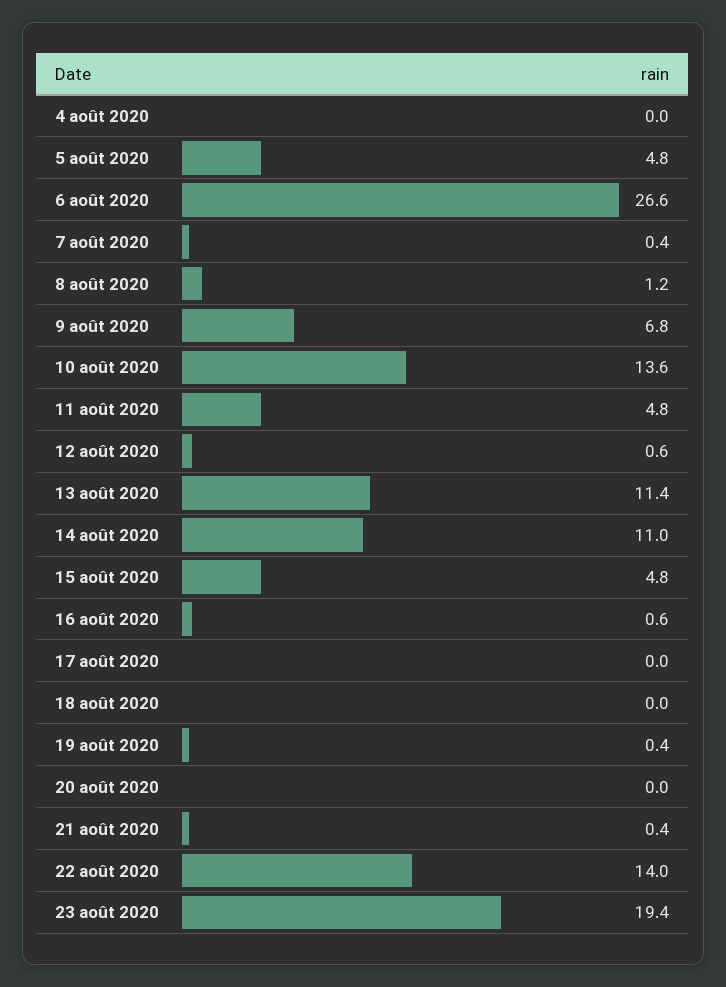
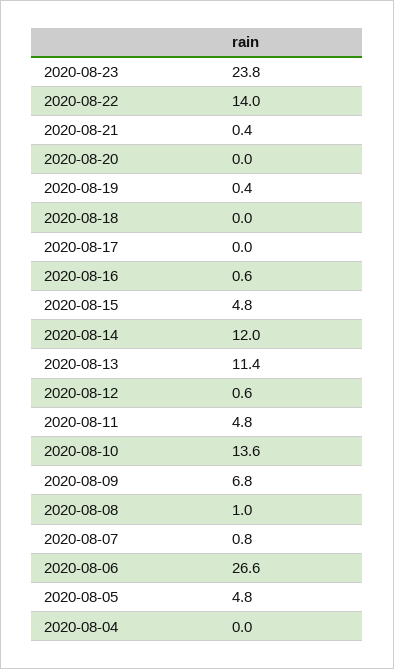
  {
    "4 août 2020": 0,
    "5 août 2020": 4.8,
    "6 août 2020": 26.6,
-   "7 août 2020": 0.4,
+   "7 août 2020": 0.8,
-   "8 août 2020": 1.2,
+   "8 août 2020": 1,
    "9 août 2020": 6.8,
    "10 août 2020": 13.6,
    "11 août 2020": 4.8,
    "12 août 2020": 0.6,
    "13 août 2020": 11.4,
-   "14 août 2020": 11,
+   "14 août 2020": 12,
    "15 août 2020": 4.8,
    "16 août 2020": 0.6,
    "17 août 2020": 0,
    "18 août 2020": 0,
    "19 août 2020": 0.4,
    "20 août 2020": 0,
    "21 août 2020": 0.4,
    "22 août 2020": 14,
-   "23 août 2020": 19.4
+   "23 août 2020": 23.8
  }

